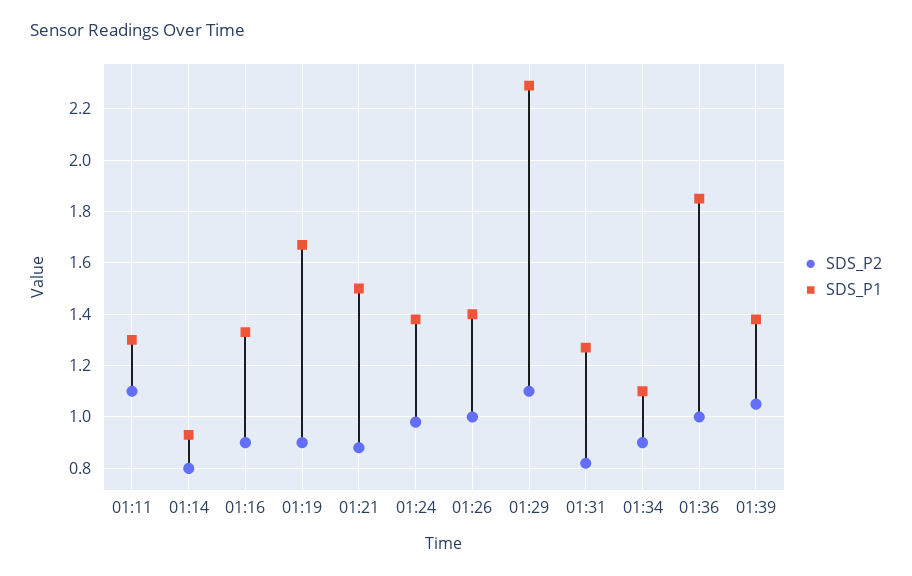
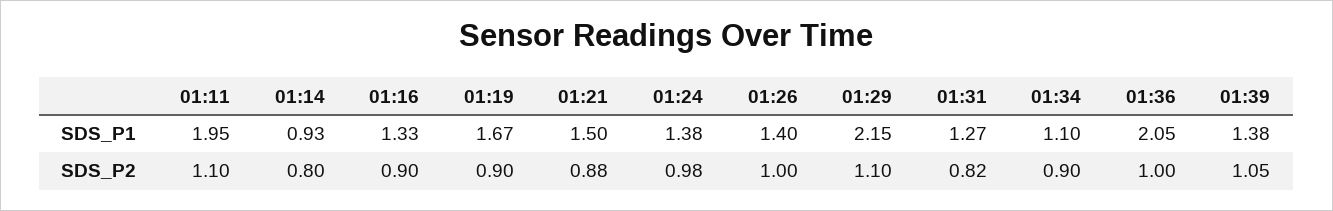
  {
    "SDS_P2": {
      "01:11": 1.1,
      "01:14": 0.8,
      "01:16": 0.9,
      "01:19": 0.9,
      "01:21": 0.88,
      "01:24": 0.98,
      "01:26": 1,
      "01:29": 1.1,
      "01:31": 0.82,
      "01:34": 0.9,
      "01:36": 1,
      "01:39": 1.05
    },
    "SDS_P1": {
-     "01:11": 1.3,
+     "01:11": 1.95,
      "01:14": 0.93,
      "01:16": 1.33,
      "01:19": 1.67,
      "01:21": 1.5,
      "01:24": 1.38,
      "01:26": 1.4,
-     "01:29": 2.3,
+     "01:29": 2.15,
      "01:31": 1.27,
      "01:34": 1.1,
-     "01:36": 1.85,
+     "01:36": 2.05,
      "01:39": 1.38
    }
  }

